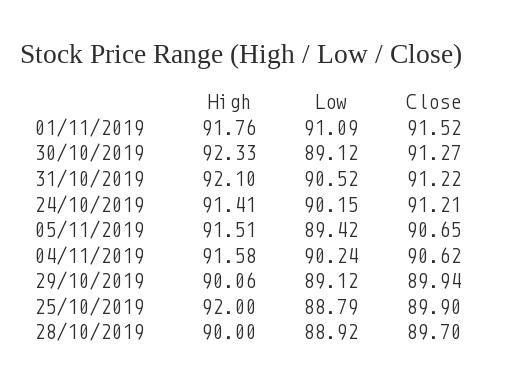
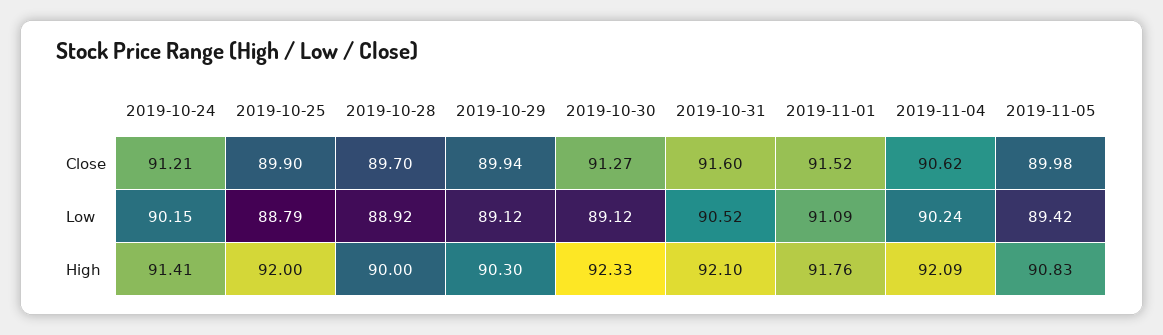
  {
    "High": {
      "01/11/2019": 91.76,
      "30/10/2019": 92.33,
      "31/10/2019": 92.1,
      "24/10/2019": 91.41,
-     "05/11/2019": 91.51,
+     "05/11/2019": 90.83,
-     "04/11/2019": 91.58,
+     "04/11/2019": 92.09,
-     "29/10/2019": 90.06,
+     "29/10/2019": 90.3,
      "25/10/2019": 92,
      "28/10/2019": 90
    },
    "Low": {
      "01/11/2019": 91.09,
      "30/10/2019": 89.12,
      "31/10/2019": 90.52,
      "24/10/2019": 90.15,
      "05/11/2019": 89.42,
      "04/11/2019": 90.24,
      "29/10/2019": 89.12,
      "25/10/2019": 88.79,
      "28/10/2019": 88.92
    },
    "Close": {
      "01/11/2019": 91.52,
      "30/10/2019": 91.27,
-     "31/10/2019": 91.22,
+     "31/10/2019": 91.6,
      "24/10/2019": 91.21,
-     "05/11/2019": 90.65,
+     "05/11/2019": 89.98,
      "04/11/2019": 90.62,
      "29/10/2019": 89.94,
      "25/10/2019": 89.9,
      "28/10/2019": 89.7
    }
  }

